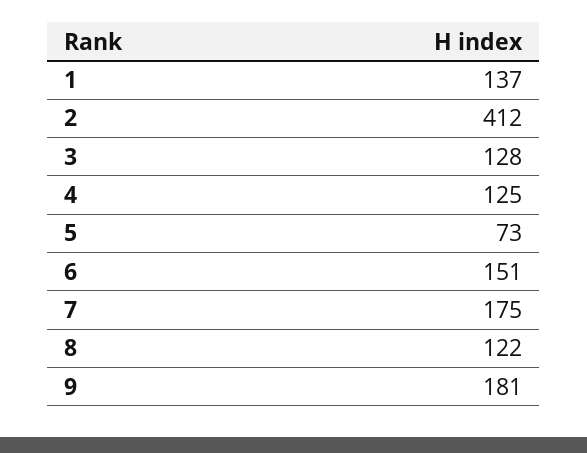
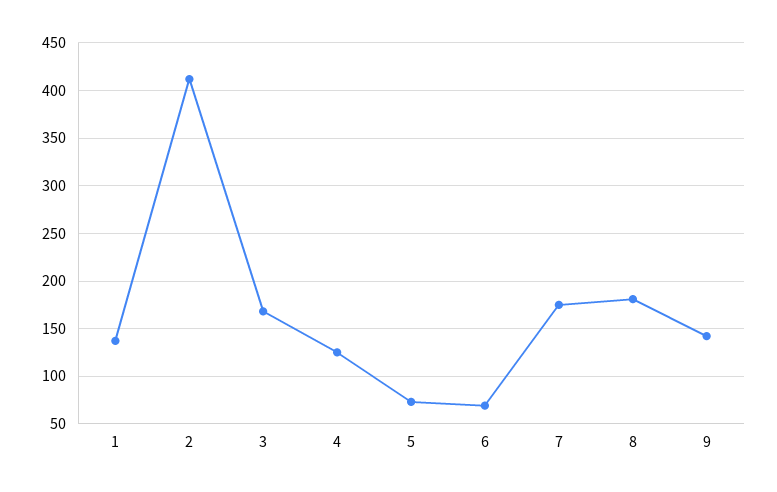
  {
    "1": 137,
    "2": 412,
-   "3": 128,
+   "3": 170,
    "4": 125,
    "5": 73,
-   "6": 151,
+   "6": 70,
    "7": 175,
-   "8": 122,
+   "8": 180,
-   "9": 181
+   "9": 140
  }

